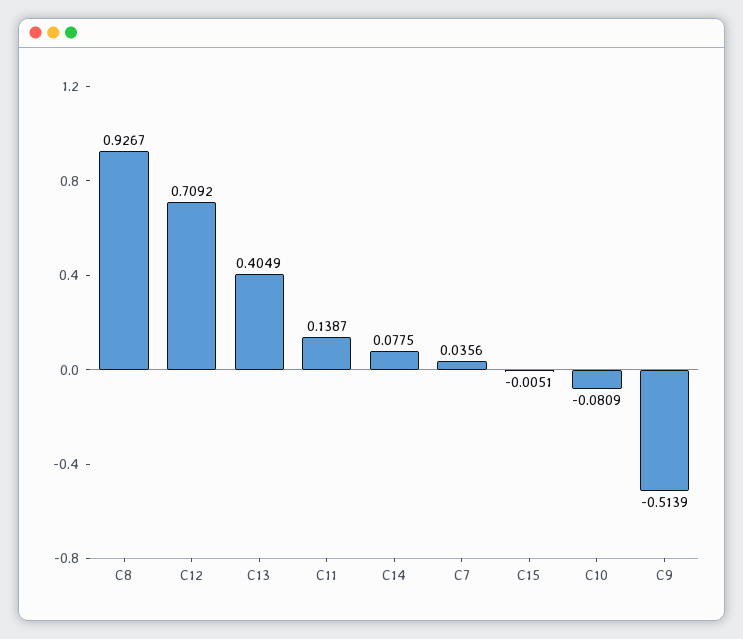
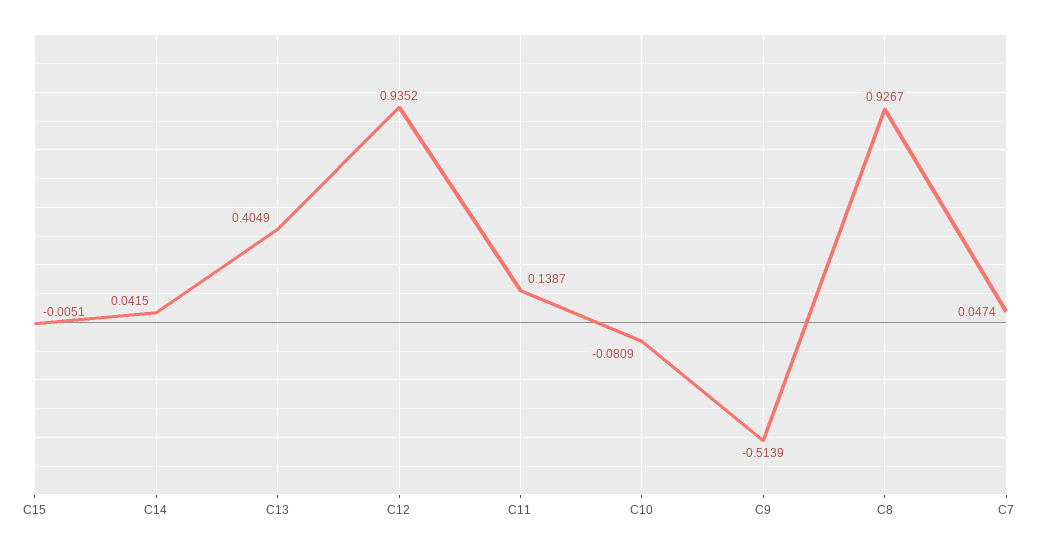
  {
    "C8": 0.9267,
-   "C12": 0.7092,
+   "C12": 0.9352,
    "C13": 0.4049,
    "C11": 0.1387,
-   "C14": 0.0775,
+   "C14": 0.0415,
-   "C7": 0.0356,
+   "C7": 0.0474,
    "C15": -0.0051,
    "C10": -0.0809,
    "C9": -0.5139
  }

